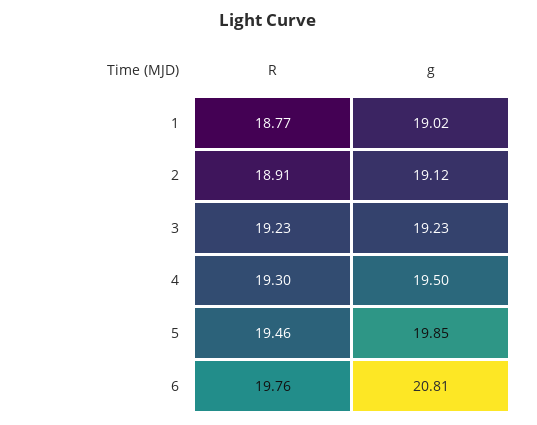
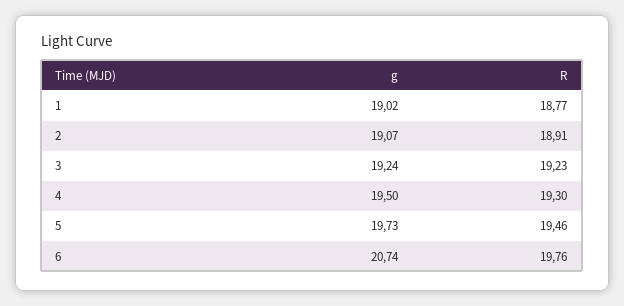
  {
    "R": {
      "1": 18.77,
      "2": 18.91,
      "3": 19.23,
      "4": 19.3,
      "5": 19.46,
      "6": 19.76
    },
    "g": {
      "1": 19.02,
-     "2": 19.12,
+     "2": 19.07,
-     "3": 19.23,
+     "3": 19.24,
      "4": 19.5,
-     "5": 19.85,
+     "5": 19.73,
-     "6": 20.81
+     "6": 20.74
    }
  }

